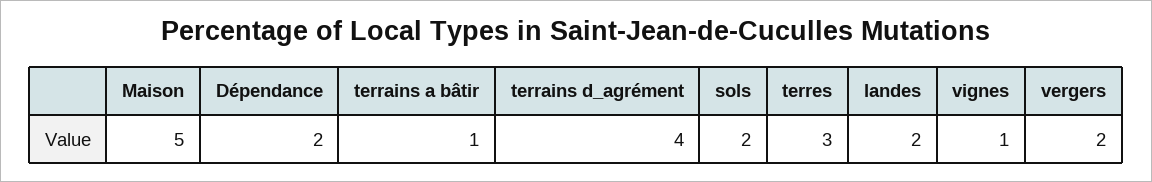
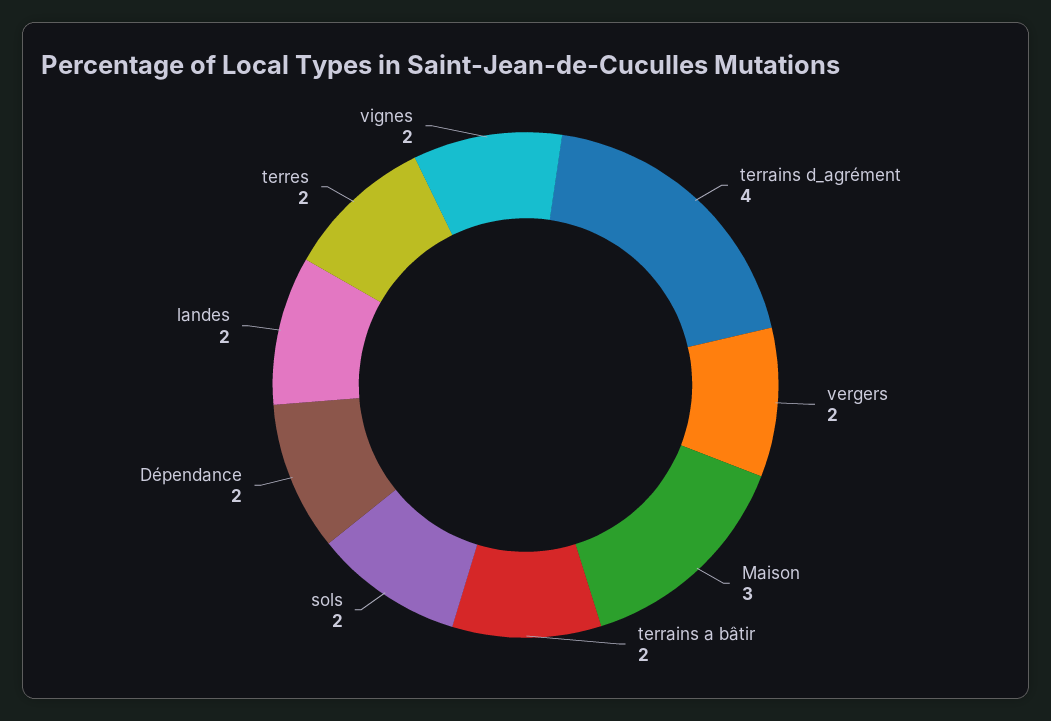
  {
-   "Maison": 5,
+   "Maison": 3,
    "Dépendance": 2,
-   "terrains a bâtir": 1,
+   "terrains a bâtir": 2,
    "terrains d_agrément": 4,
    "sols": 2,
-   "terres": 3,
+   "terres": 2,
    "landes": 2,
-   "vignes": 1,
+   "vignes": 2,
    "vergers": 2
  }

